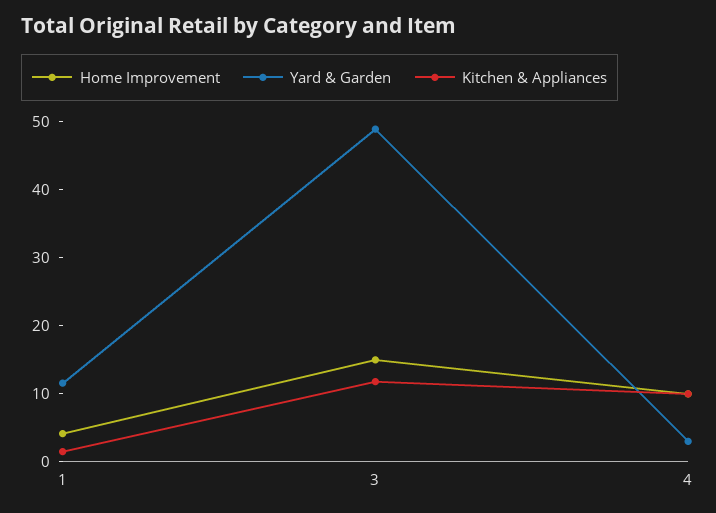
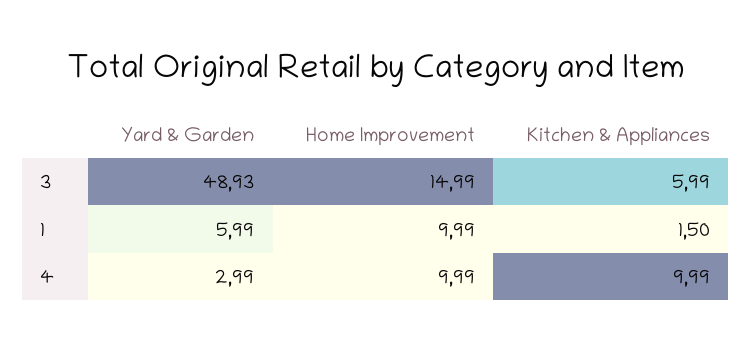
  {
    "Home Improvement": {
-     "1": 4,
+     "1": 9.99,
      "3": 14.99,
      "4": 9.99
    },
    "Yard & Garden": {
-     "1": 12,
+     "1": 5.99,
      "3": 48.93,
      "4": 2.99
    },
    "Kitchen & Appliances": {
      "1": 1.5,
-     "3": 12,
+     "3": 5.99,
      "4": 9.99
    }
  }

